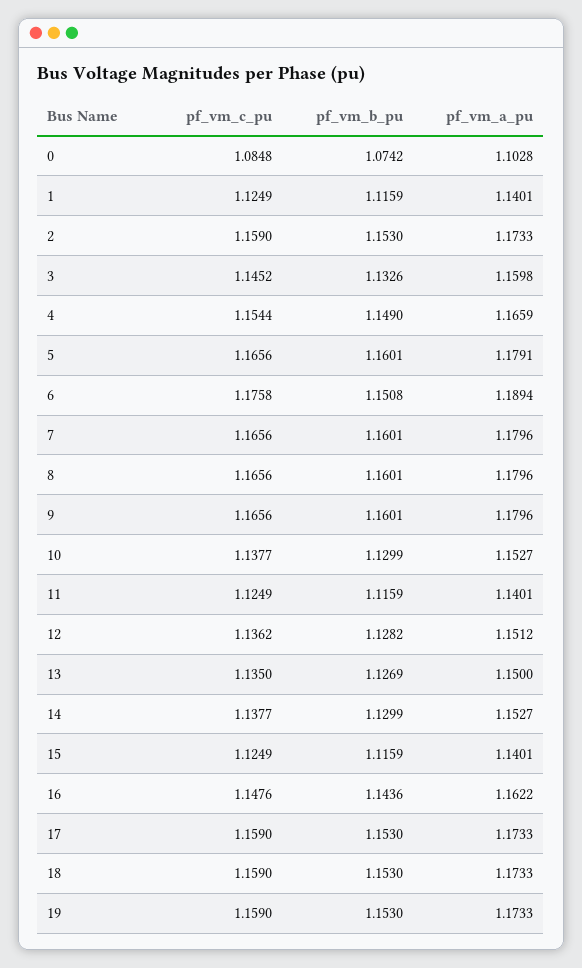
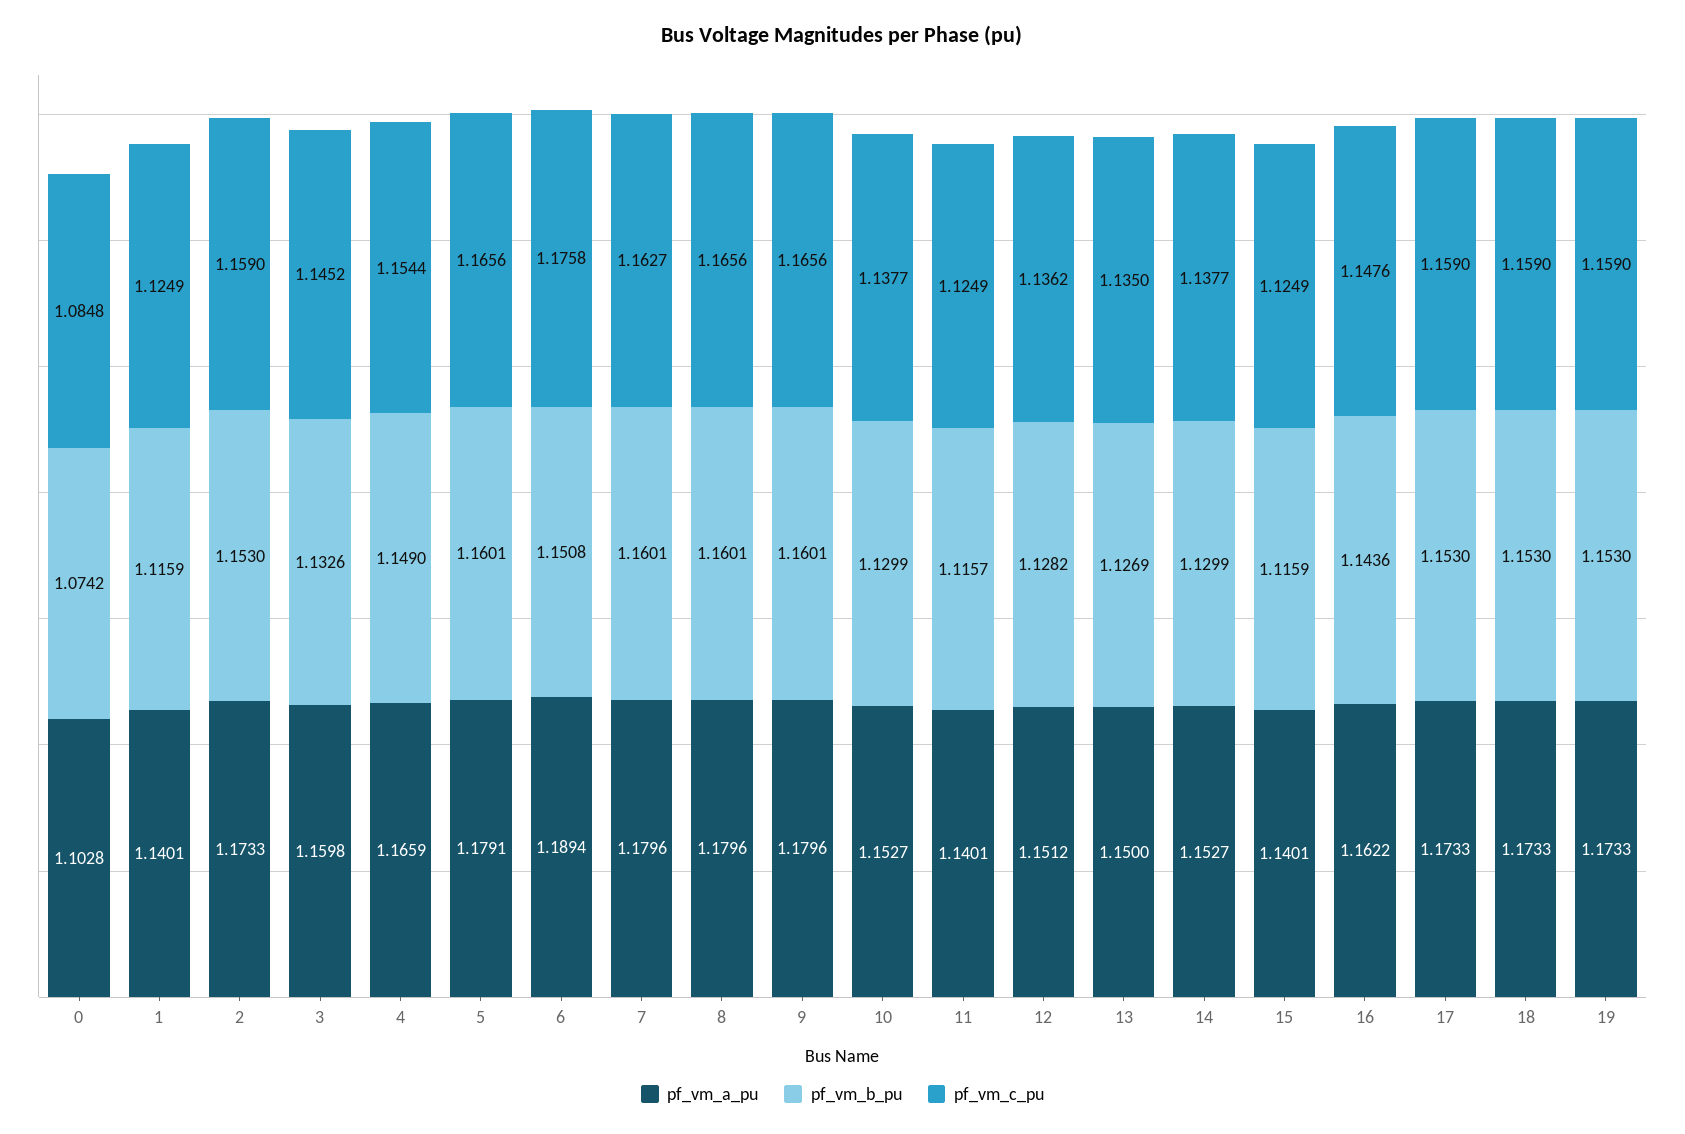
  {
    "pf_vm_c_pu": {
      "0": 1.0848,
      "1": 1.1249,
      "2": 1.159,
      "3": 1.1452,
      "4": 1.1544,
      "5": 1.1656,
      "6": 1.1758,
-     "7": 1.1656,
+     "7": 1.1627,
      "8": 1.1656,
      "9": 1.1656,
      "10": 1.1377,
      "11": 1.1249,
      "12": 1.1362,
      "13": 1.135,
      "14": 1.1377,
      "15": 1.1249,
      "16": 1.1476,
      "17": 1.159,
      "18": 1.159,
      "19": 1.159
    },
    "pf_vm_b_pu": {
      "0": 1.0742,
      "1": 1.1159,
      "2": 1.153,
      "3": 1.1326,
      "4": 1.149,
      "5": 1.1601,
      "6": 1.1508,
      "7": 1.1601,
      "8": 1.1601,
      "9": 1.1601,
      "10": 1.1299,
-     "11": 1.1159,
+     "11": 1.1157,
      "12": 1.1282,
      "13": 1.1269,
      "14": 1.1299,
      "15": 1.1159,
      "16": 1.1436,
      "17": 1.153,
      "18": 1.153,
      "19": 1.153
    },
    "pf_vm_a_pu": {
      "0": 1.1028,
      "1": 1.1401,
      "2": 1.1733,
      "3": 1.1598,
      "4": 1.1659,
      "5": 1.1791,
      "6": 1.1894,
      "7": 1.1796,
      "8": 1.1796,
      "9": 1.1796,
      "10": 1.1527,
      "11": 1.1401,
      "12": 1.1512,
      "13": 1.15,
      "14": 1.1527,
      "15": 1.1401,
      "16": 1.1622,
      "17": 1.1733,
      "18": 1.1733,
      "19": 1.1733
    }
  }

